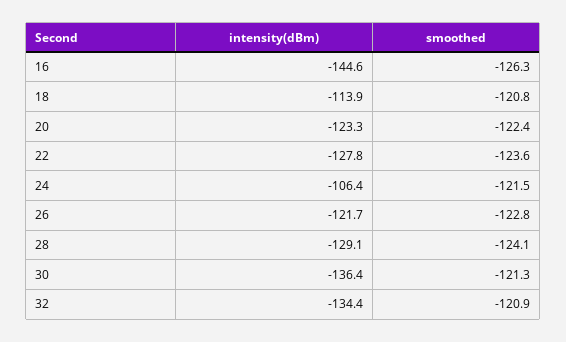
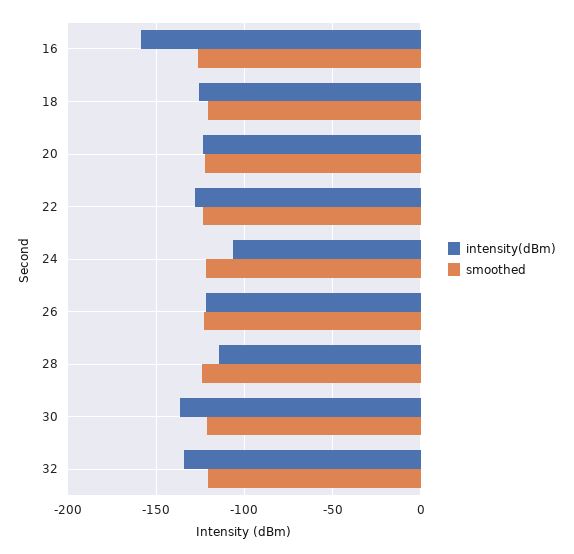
  {
    "intensity(dBm)": {
-     "16": -144.6,
+     "16": -160,
-     "18": -113.9,
+     "18": -125,
      "20": -123.3,
      "22": -127.8,
      "24": -106.4,
      "26": -121.7,
-     "28": -129.1,
+     "28": -115,
      "30": -136.4,
      "32": -134.4
    },
    "smoothed": {
      "16": -126.3,
      "18": -120.8,
      "20": -122.4,
      "22": -123.6,
      "24": -121.5,
      "26": -122.8,
      "28": -124.1,
      "30": -121.3,
      "32": -120.9
    }
  }

